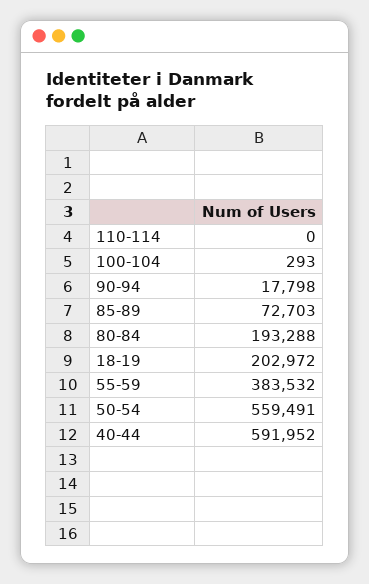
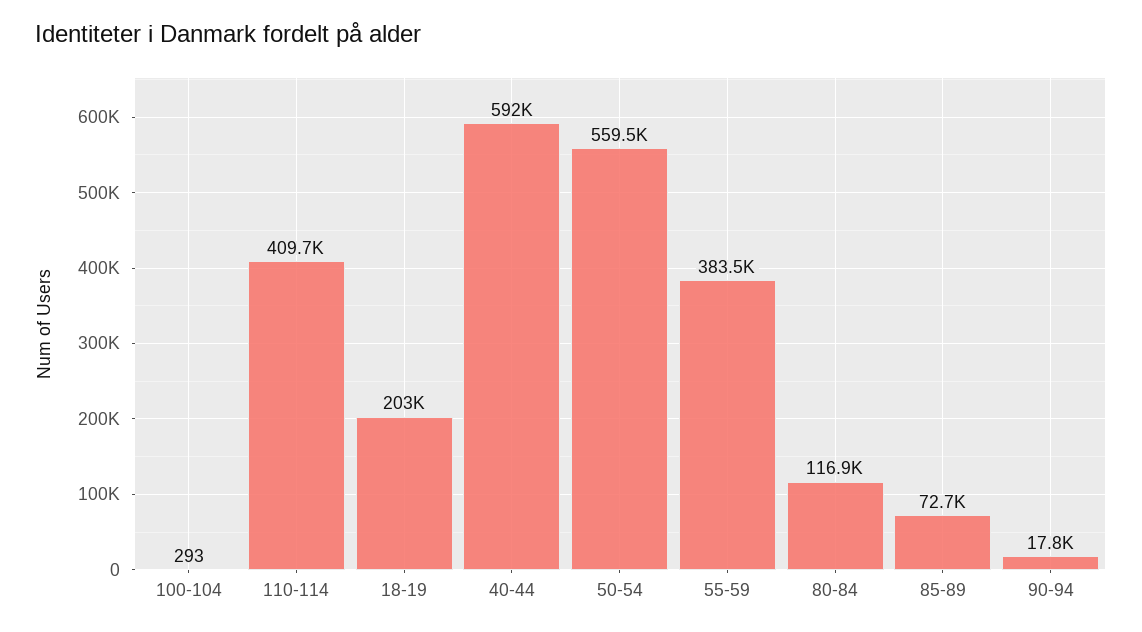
  {
-   "110-114": 0,
+   "110-114": 409700,
    "100-104": 293,
    "90-94": 17798,
    "85-89": 72703,
-   "80-84": 193288,
+   "80-84": 116900,
    "18-19": 202972,
    "55-59": 383532,
    "50-54": 559491,
    "40-44": 591952
  }

